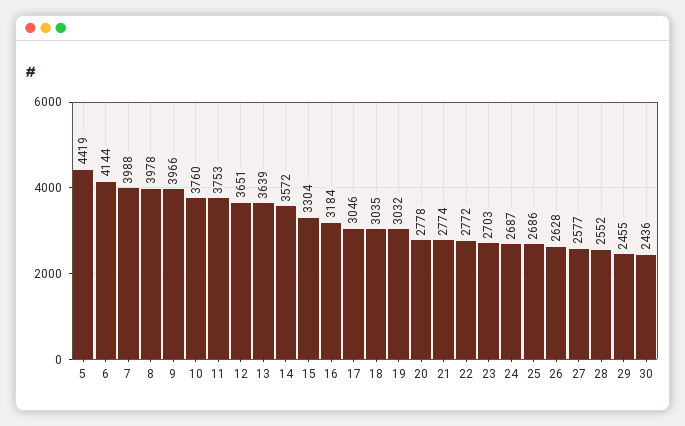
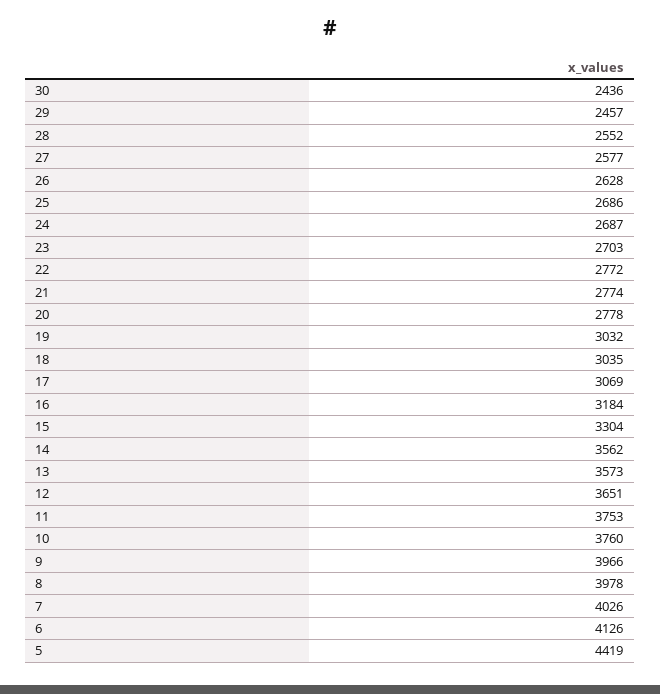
  {
    "5": 4419,
-   "6": 4144,
+   "6": 4126,
-   "7": 3988,
+   "7": 4026,
    "8": 3978,
    "9": 3966,
    "10": 3760,
    "11": 3753,
    "12": 3651,
-   "13": 3639,
+   "13": 3573,
-   "14": 3572,
+   "14": 3562,
    "15": 3304,
    "16": 3184,
-   "17": 3046,
+   "17": 3069,
    "18": 3035,
    "19": 3032,
    "20": 2778,
    "21": 2774,
    "22": 2772,
    "23": 2703,
    "24": 2687,
    "25": 2686,
    "26": 2628,
    "27": 2577,
    "28": 2552,
-   "29": 2455,
+   "29": 2457,
    "30": 2436
  }

